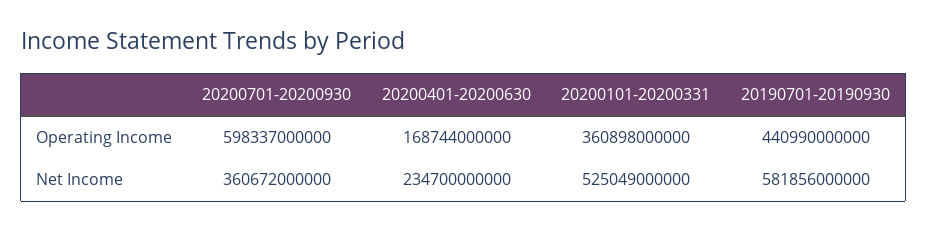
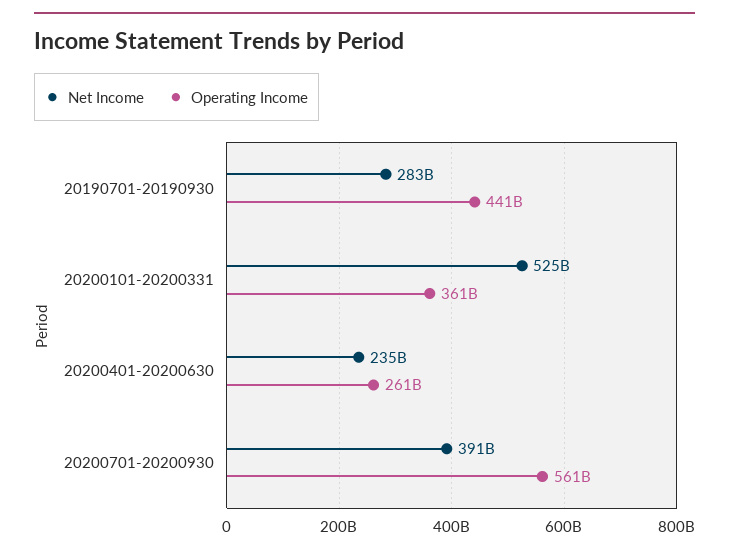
  {
    "Operating Income": {
-     "20200701-20200930": 598337000000,
+     "20200701-20200930": 561000000000,
-     "20200401-20200630": 168744000000,
+     "20200401-20200630": 261000000000,
      "20200101-20200331": 360898000000,
      "20190701-20190930": 440990000000
    },
    "Net Income": {
-     "20200701-20200930": 360672000000,
+     "20200701-20200930": 391000000000,
      "20200401-20200630": 234700000000,
      "20200101-20200331": 525049000000,
-     "20190701-20190930": 581856000000
+     "20190701-20190930": 283000000000
    }
  }

